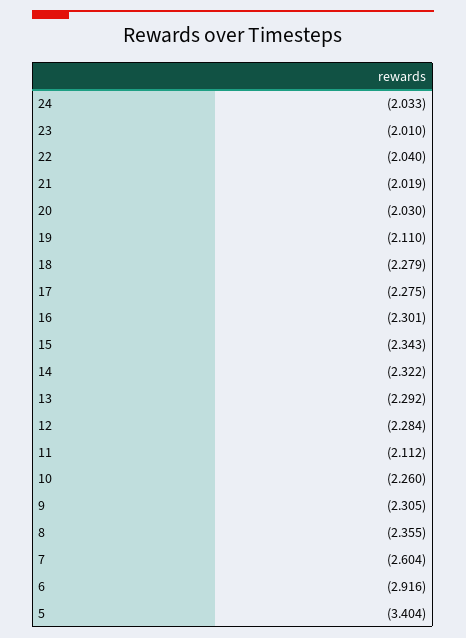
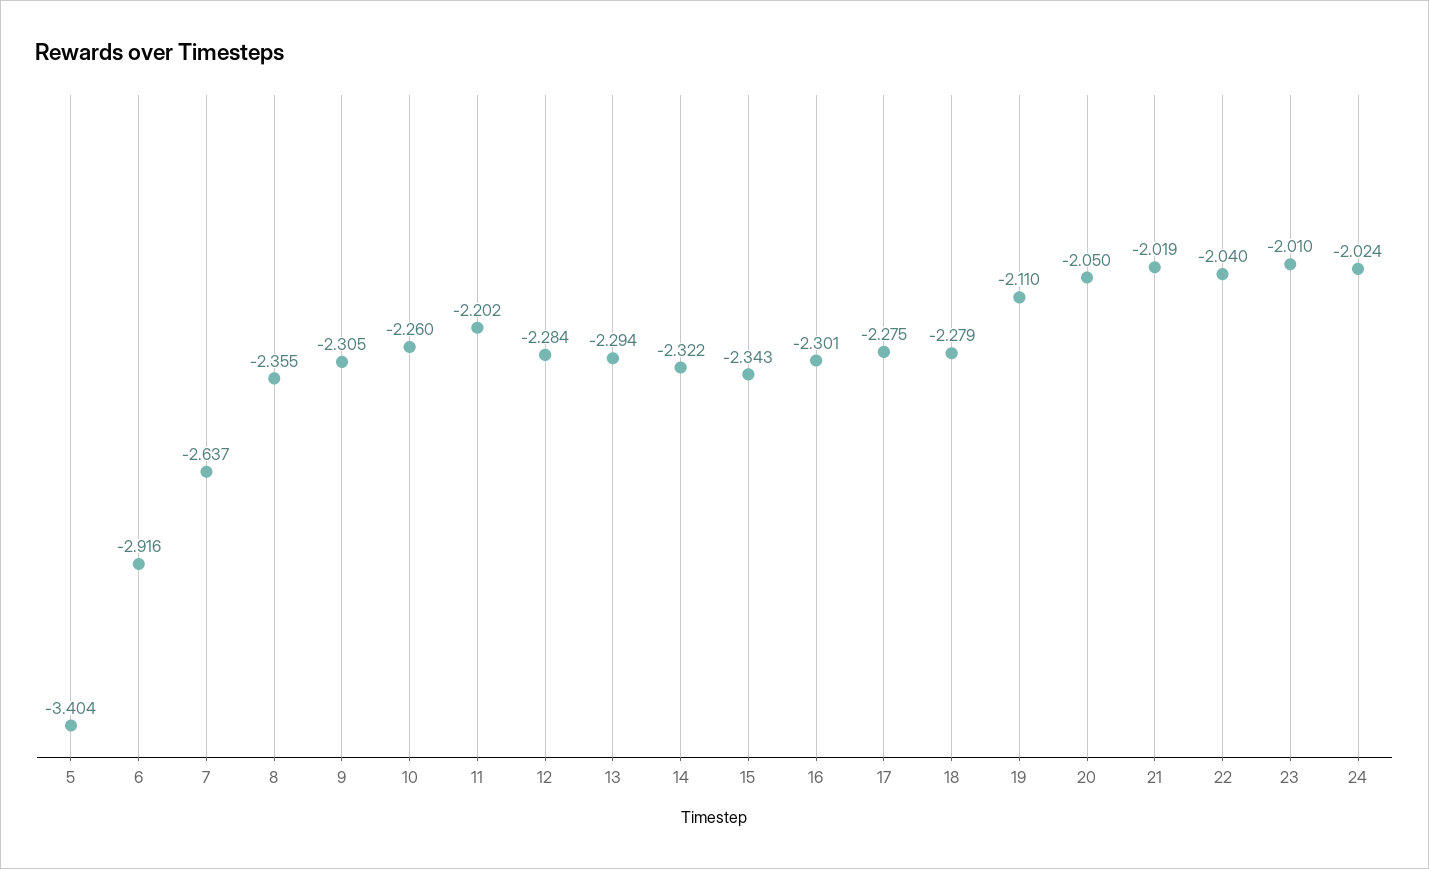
  {
-   "24": -2.033,
+   "24": -2.024,
    "23": -2.01,
    "22": -2.04,
    "21": -2.019,
-   "20": -2.03,
+   "20": -2.05,
    "19": -2.11,
    "18": -2.279,
    "17": -2.275,
    "16": -2.301,
    "15": -2.343,
    "14": -2.322,
-   "13": -2.292,
+   "13": -2.294,
    "12": -2.284,
-   "11": -2.112,
+   "11": -2.202,
    "10": -2.26,
    "9": -2.305,
    "8": -2.355,
-   "7": -2.604,
+   "7": -2.637,
    "6": -2.916,
    "5": -3.404
  }

